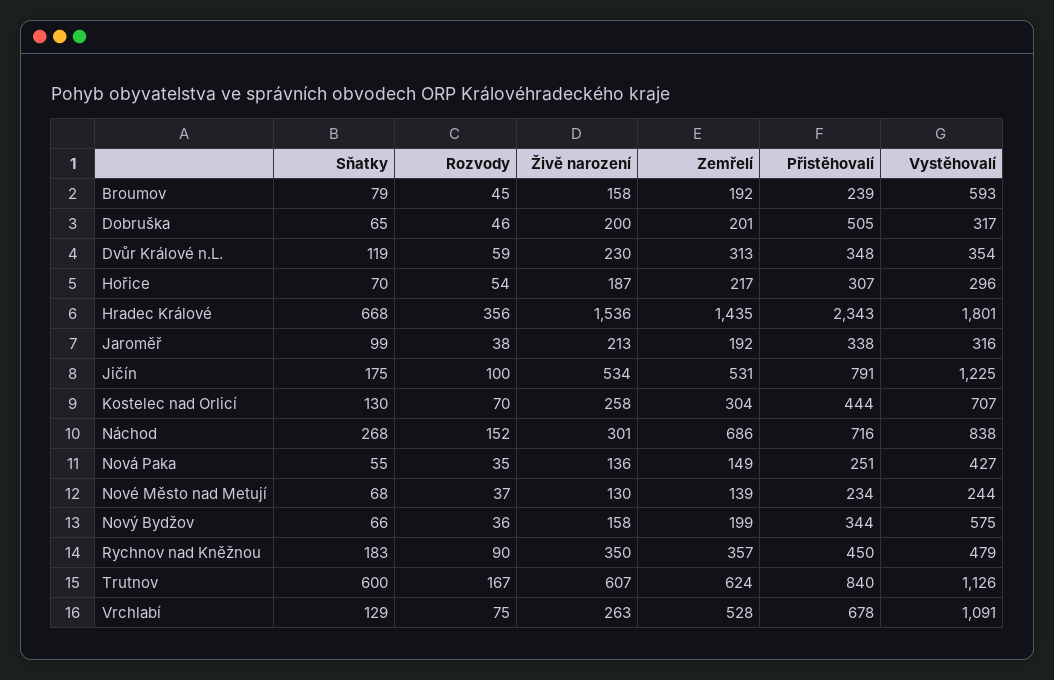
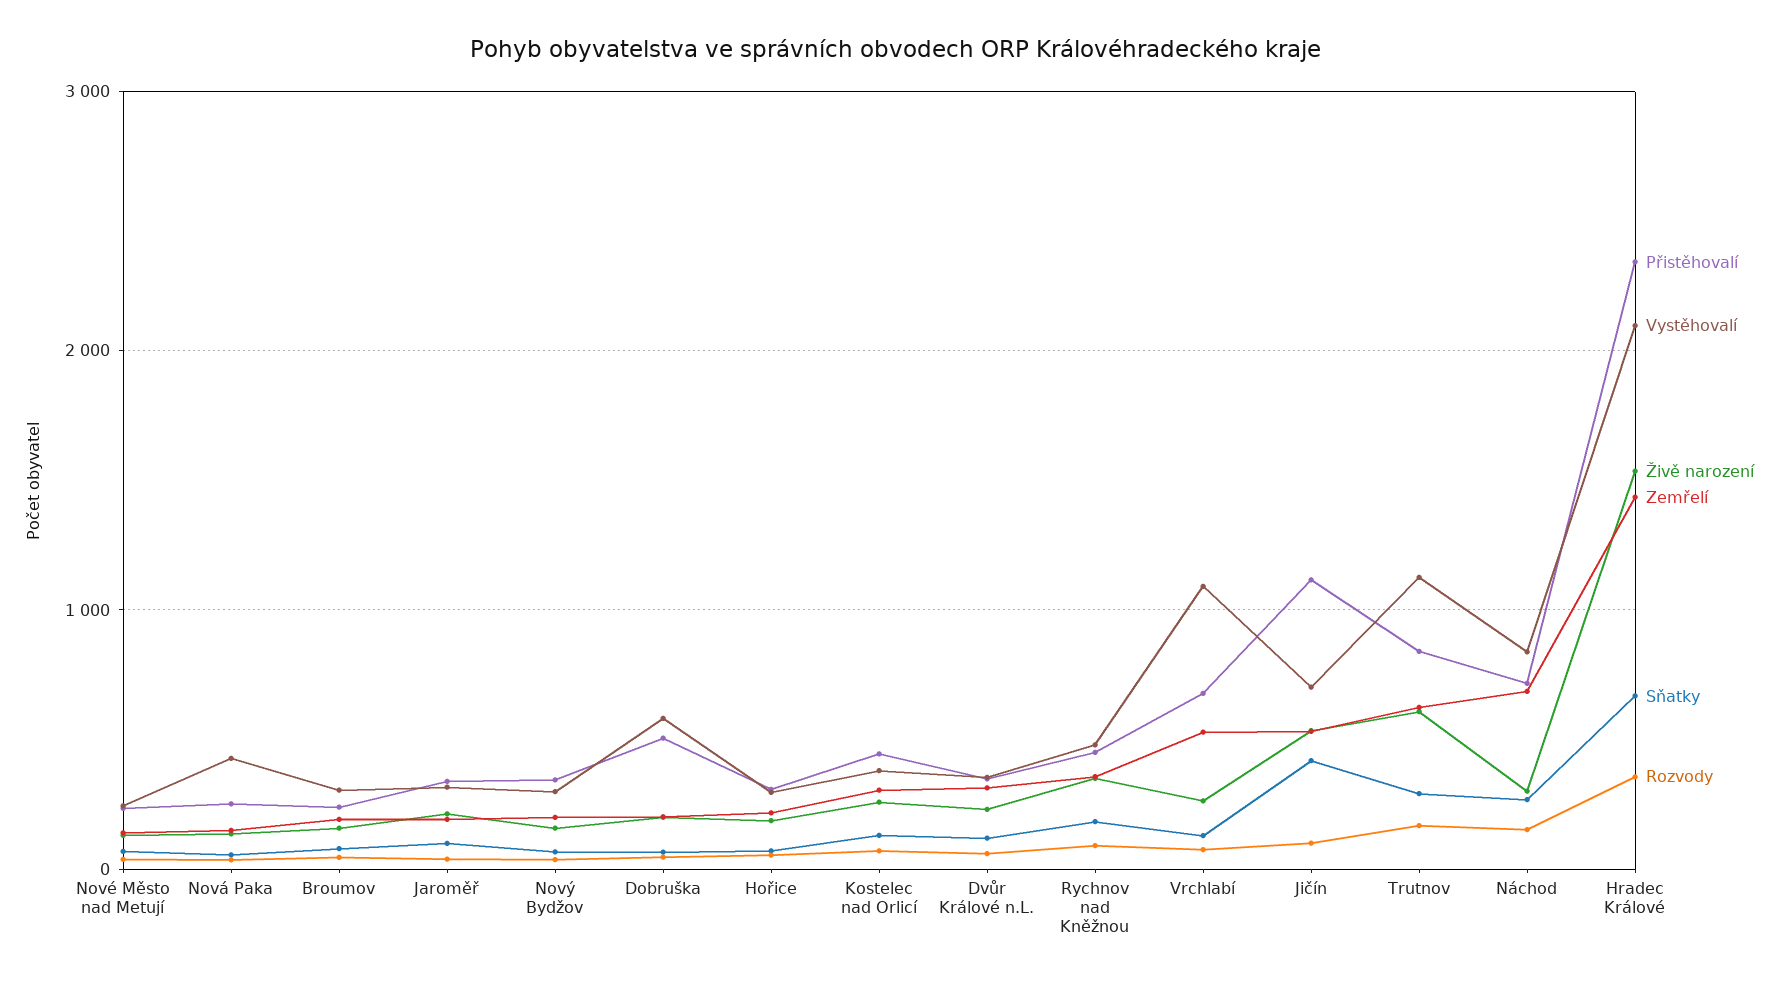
  {
    "Sňatky": {
      "Broumov": 79,
      "Dobruška": 65,
      "Dvůr Králové n.L.": 119,
      "Hořice": 70,
      "Hradec Králové": 668,
      "Jaroměř": 99,
-     "Jičín": 175,
+     "Jičín": 400,
      "Kostelec nad Orlicí": 130,
      "Náchod": 268,
      "Nová Paka": 55,
      "Nové Město nad Metují": 68,
      "Nový Bydžov": 66,
      "Rychnov nad Kněžnou": 183,
-     "Trutnov": 600,
+     "Trutnov": 300,
      "Vrchlabí": 129
    },
    "Rozvody": {
      "Broumov": 45,
      "Dobruška": 46,
      "Dvůr Králové n.L.": 59,
      "Hořice": 54,
      "Hradec Králové": 356,
      "Jaroměř": 38,
      "Jičín": 100,
      "Kostelec nad Orlicí": 70,
      "Náchod": 152,
      "Nová Paka": 35,
      "Nové Město nad Metují": 37,
      "Nový Bydžov": 36,
      "Rychnov nad Kněžnou": 90,
      "Trutnov": 167,
      "Vrchlabí": 75
    },
    "Živě narození": {
      "Broumov": 158,
      "Dobruška": 200,
      "Dvůr Králové n.L.": 230,
      "Hořice": 187,
      "Hradec Králové": 1536,
      "Jaroměř": 213,
      "Jičín": 534,
      "Kostelec nad Orlicí": 258,
      "Náchod": 301,
      "Nová Paka": 136,
      "Nové Město nad Metují": 130,
      "Nový Bydžov": 158,
      "Rychnov nad Kněžnou": 350,
      "Trutnov": 607,
      "Vrchlabí": 263
    },
    "Zemřelí": {
      "Broumov": 192,
      "Dobruška": 201,
      "Dvůr Králové n.L.": 313,
      "Hořice": 217,
      "Hradec Králové": 1435,
      "Jaroměř": 192,
      "Jičín": 531,
      "Kostelec nad Orlicí": 304,
      "Náchod": 686,
      "Nová Paka": 149,
      "Nové Město nad Metují": 139,
      "Nový Bydžov": 199,
      "Rychnov nad Kněžnou": 357,
      "Trutnov": 624,
      "Vrchlabí": 528
    },
    "Přistěhovalí": {
      "Broumov": 239,
      "Dobruška": 505,
      "Dvůr Králové n.L.": 348,
      "Hořice": 307,
      "Hradec Králové": 2343,
      "Jaroměř": 338,
-     "Jičín": 791,
+     "Jičín": 1100,
      "Kostelec nad Orlicí": 444,
      "Náchod": 716,
      "Nová Paka": 251,
      "Nové Město nad Metují": 234,
      "Nový Bydžov": 344,
      "Rychnov nad Kněžnou": 450,
      "Trutnov": 840,
      "Vrchlabí": 678
    },
    "Vystěhovalí": {
-     "Broumov": 593,
+     "Broumov": 300,
-     "Dobruška": 317,
+     "Dobruška": 600,
      "Dvůr Králové n.L.": 354,
      "Hořice": 296,
-     "Hradec Králové": 1801,
+     "Hradec Králové": 2100,
      "Jaroměř": 316,
-     "Jičín": 1225,
+     "Jičín": 700,
-     "Kostelec nad Orlicí": 707,
+     "Kostelec nad Orlicí": 400,
      "Náchod": 838,
      "Nová Paka": 427,
      "Nové Město nad Metují": 244,
-     "Nový Bydžov": 575,
+     "Nový Bydžov": 300,
      "Rychnov nad Kněžnou": 479,
      "Trutnov": 1126,
      "Vrchlabí": 1091
    }
  }

